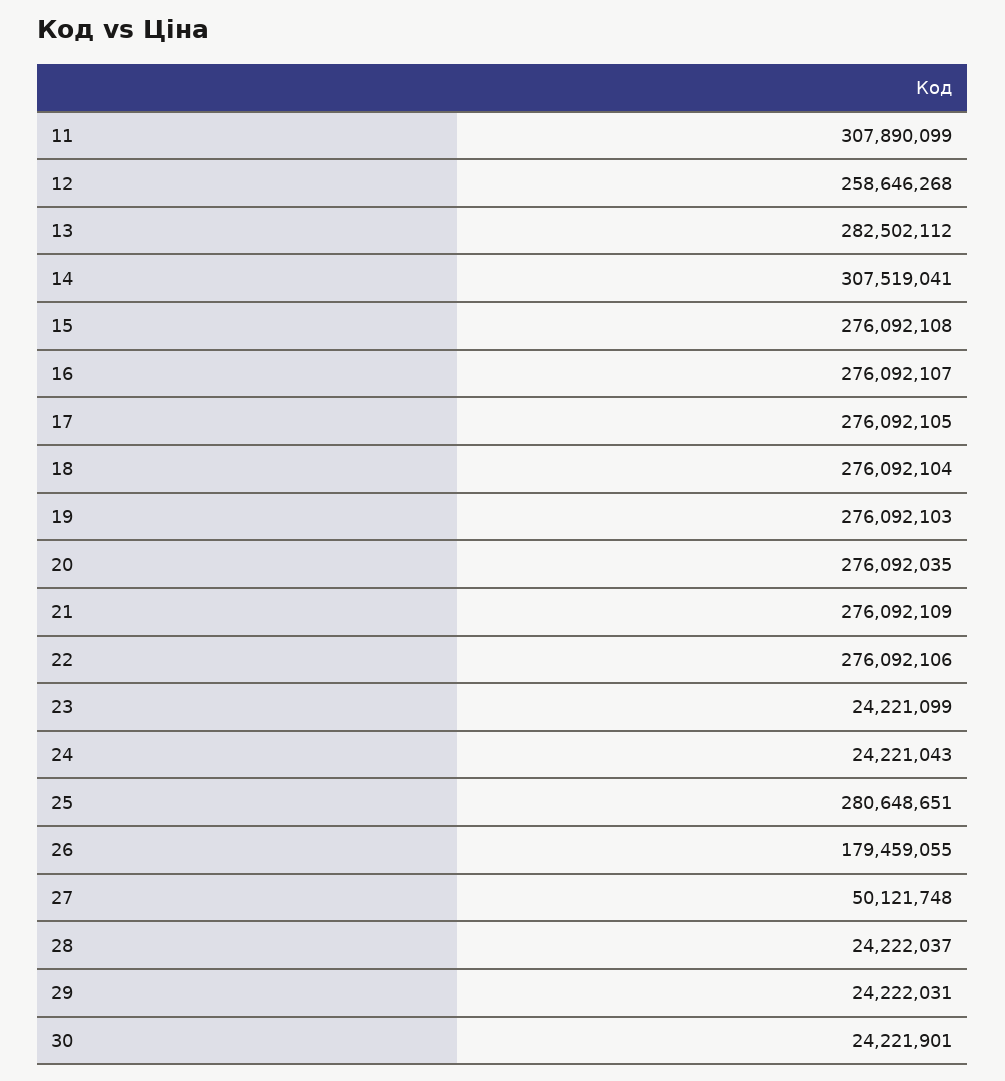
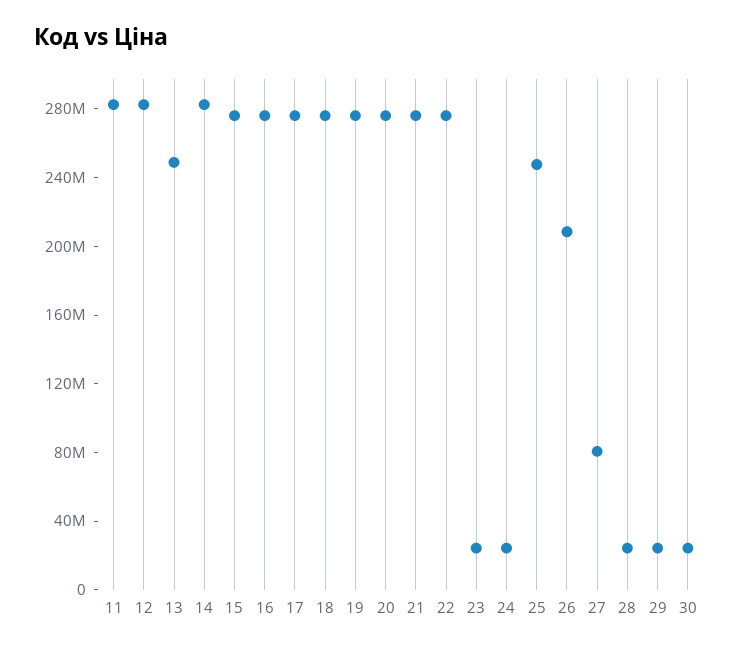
  {
-   "11": 307890099,
+   "11": 280000000,
-   "12": 258646268,
+   "12": 280000000,
-   "13": 282502112,
+   "13": 250000000,
-   "14": 307519041,
+   "14": 280000000,
    "15": 276092108,
    "16": 276092107,
    "17": 276092105,
    "18": 276092104,
    "19": 276092103,
    "20": 276092035,
    "21": 276092109,
    "22": 276092106,
    "23": 24221099,
    "24": 24221043,
-   "25": 280648651,
+   "25": 250000000,
-   "26": 179459055,
+   "26": 210000000,
-   "27": 50121748,
+   "27": 80000000,
    "28": 24222037,
    "29": 24222031,
    "30": 24221901
  }

